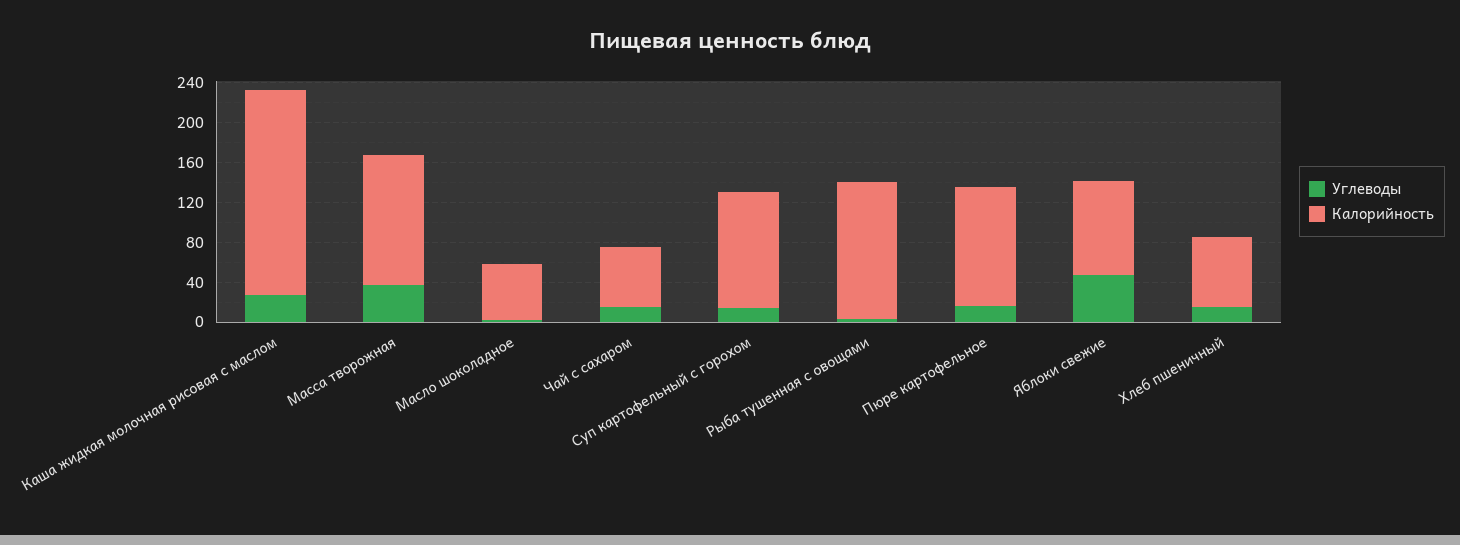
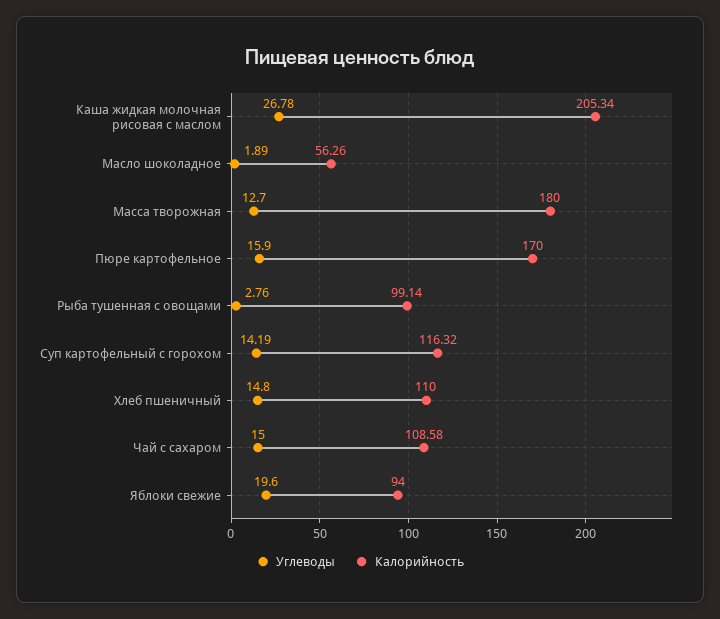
  {
    "Углеводы": {
      "Каша жидкая молочная рисовая с маслом": 26.78,
-     "Масса творожная": 40,
+     "Масса творожная": 12.7,
      "Масло шоколадное": 1.89,
      "Чай с сахаром": 15,
      "Суп картофельный с горохом": 14.19,
      "Рыба тушенная с овощами": 2.76,
      "Пюре картофельное": 15.9,
-     "Яблоки свежие": 50,
+     "Яблоки свежие": 19.6,
      "Хлеб пшеничный": 14.8
    },
    "Калорийность": {
      "Каша жидкая молочная рисовая с маслом": 205.34,
-     "Масса творожная": 130,
+     "Масса творожная": 180,
      "Масло шоколадное": 56.26,
-     "Чай с сахаром": 60,
+     "Чай с сахаром": 108.58,
      "Суп картофельный с горохом": 116.32,
-     "Рыба тушенная с овощами": 140,
+     "Рыба тушенная с овощами": 99.14,
-     "Пюре картофельное": 120,
+     "Пюре картофельное": 170,
      "Яблоки свежие": 94,
-     "Хлеб пшеничный": 70
+     "Хлеб пшеничный": 110
    }
  }

